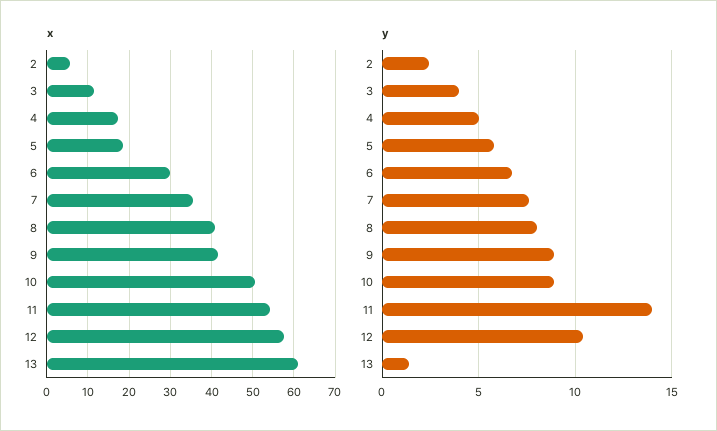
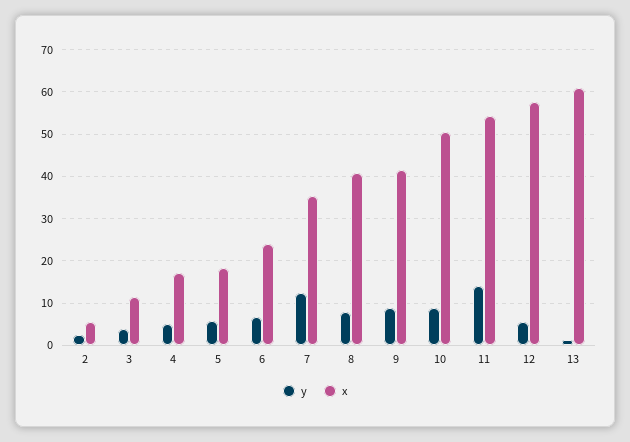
  {
    "x": {
      "2": 6,
      "3": 12,
      "4": 18,
      "5": 18,
-     "6": 30,
+     "6": 24,
      "7": 36,
      "8": 40,
      "9": 42,
      "10": 50,
      "11": 54,
      "12": 58,
      "13": 60
    },
    "y": {
      "2": 2.5,
      "3": 4,
      "4": 5,
      "5": 6,
      "6": 6.5,
-     "7": 7.5,
+     "7": 12,
      "8": 8,
      "9": 9,
      "10": 9,
      "11": 14,
-     "12": 10.5,
+     "12": 6,
      "13": 1.5
    }
  }

